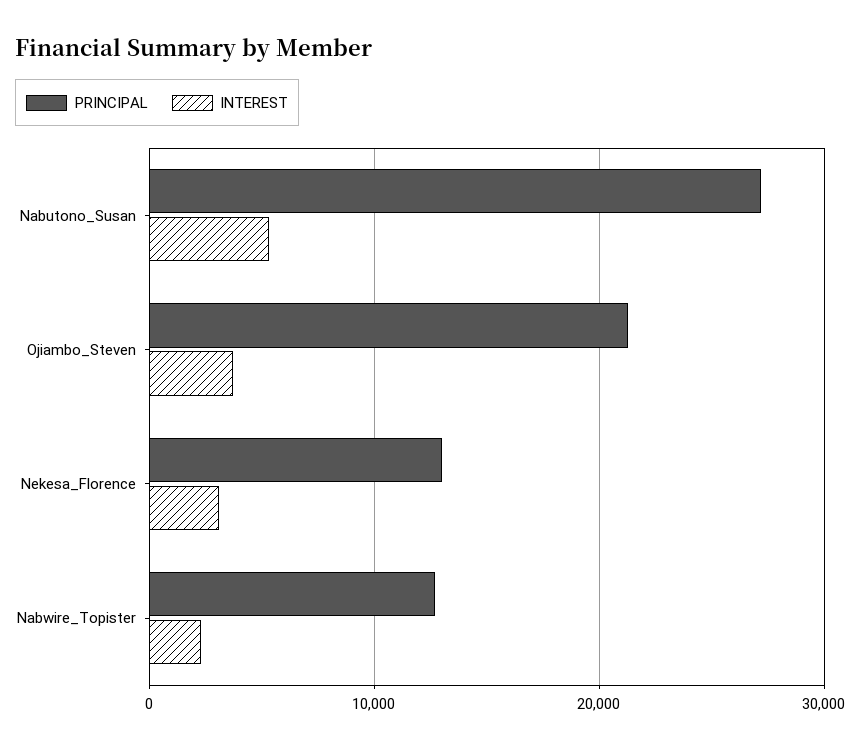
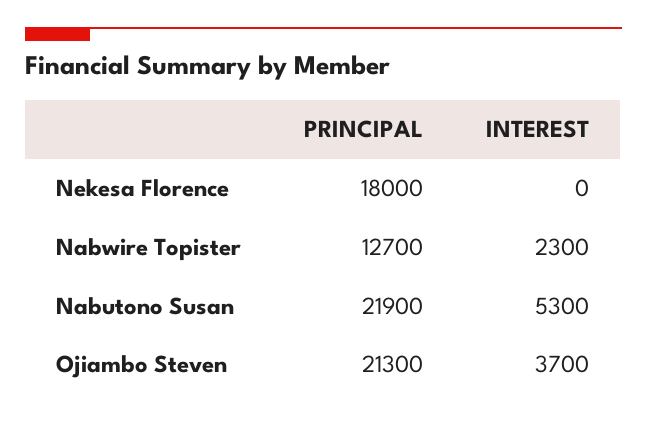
  {
    "PRINCIPAL": {
-     "Nabutono_Susan": 27000,
+     "Nabutono_Susan": 21900,
      "Ojiambo_Steven": 21300,
-     "Nekesa_Florence": 13000,
+     "Nekesa_Florence": 18000,
      "Nabwire_Topister": 12700
    },
    "INTEREST": {
      "Nabutono_Susan": 5300,
      "Ojiambo_Steven": 3700,
-     "Nekesa_Florence": 3000,
+     "Nekesa_Florence": 0,
      "Nabwire_Topister": 2300
    }
  }

